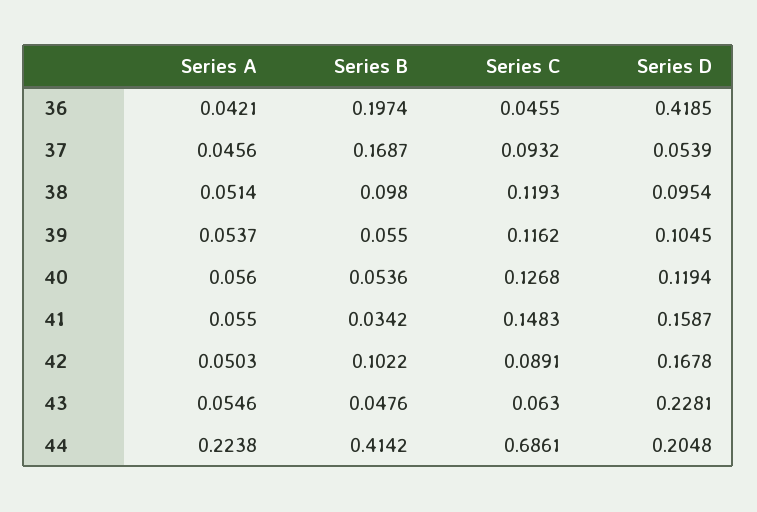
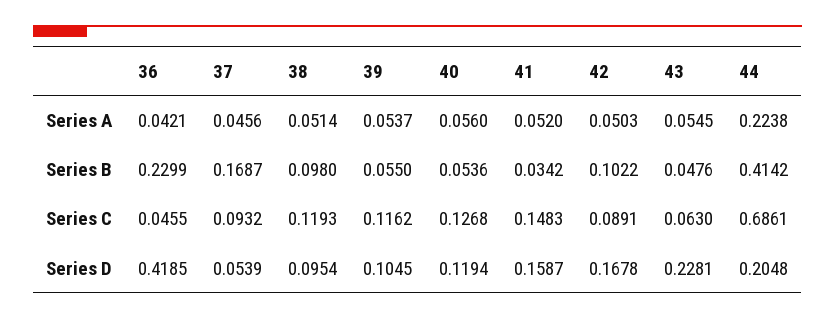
  {
    "Series A": {
      "36": 0.0421,
      "37": 0.0456,
      "38": 0.0514,
      "39": 0.0537,
      "40": 0.056,
-     "41": 0.055,
+     "41": 0.052,
      "42": 0.0503,
-     "43": 0.0546,
+     "43": 0.0545,
      "44": 0.2238
    },
    "Series B": {
-     "36": 0.1974,
+     "36": 0.2299,
      "37": 0.1687,
      "38": 0.098,
      "39": 0.055,
      "40": 0.0536,
      "41": 0.0342,
      "42": 0.1022,
      "43": 0.0476,
      "44": 0.4142
    },
    "Series C": {
      "36": 0.0455,
      "37": 0.0932,
      "38": 0.1193,
      "39": 0.1162,
      "40": 0.1268,
      "41": 0.1483,
      "42": 0.0891,
      "43": 0.063,
      "44": 0.6861
    },
    "Series D": {
      "36": 0.4185,
      "37": 0.0539,
      "38": 0.0954,
      "39": 0.1045,
      "40": 0.1194,
      "41": 0.1587,
      "42": 0.1678,
      "43": 0.2281,
      "44": 0.2048
    }
  }

